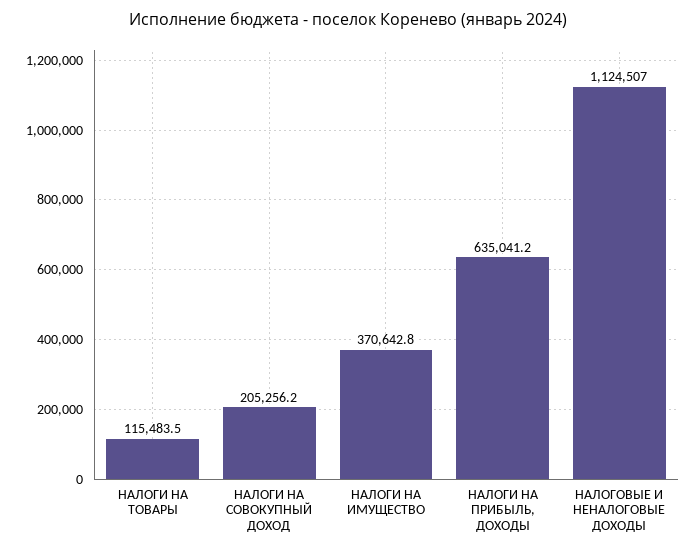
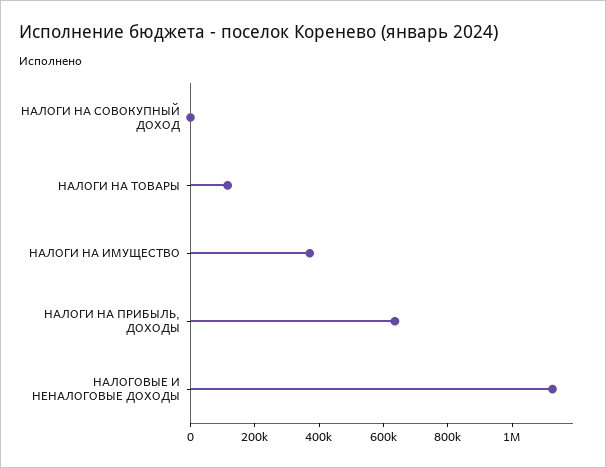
  {
    "НАЛОГИ НА ТОВАРЫ": 115483.5,
-   "НАЛОГИ НА СОВОКУПНЫЙ ДОХОД": 205256.2,
+   "НАЛОГИ НА СОВОКУПНЫЙ ДОХОД": 0,
    "НАЛОГИ НА ИМУЩЕСТВО": 370642.8,
    "НАЛОГИ НА ПРИБЫЛЬ, ДОХОДЫ": 635041.2,
    "НАЛОГОВЫЕ И НЕНАЛОГОВЫЕ ДОХОДЫ": 1124507
  }

